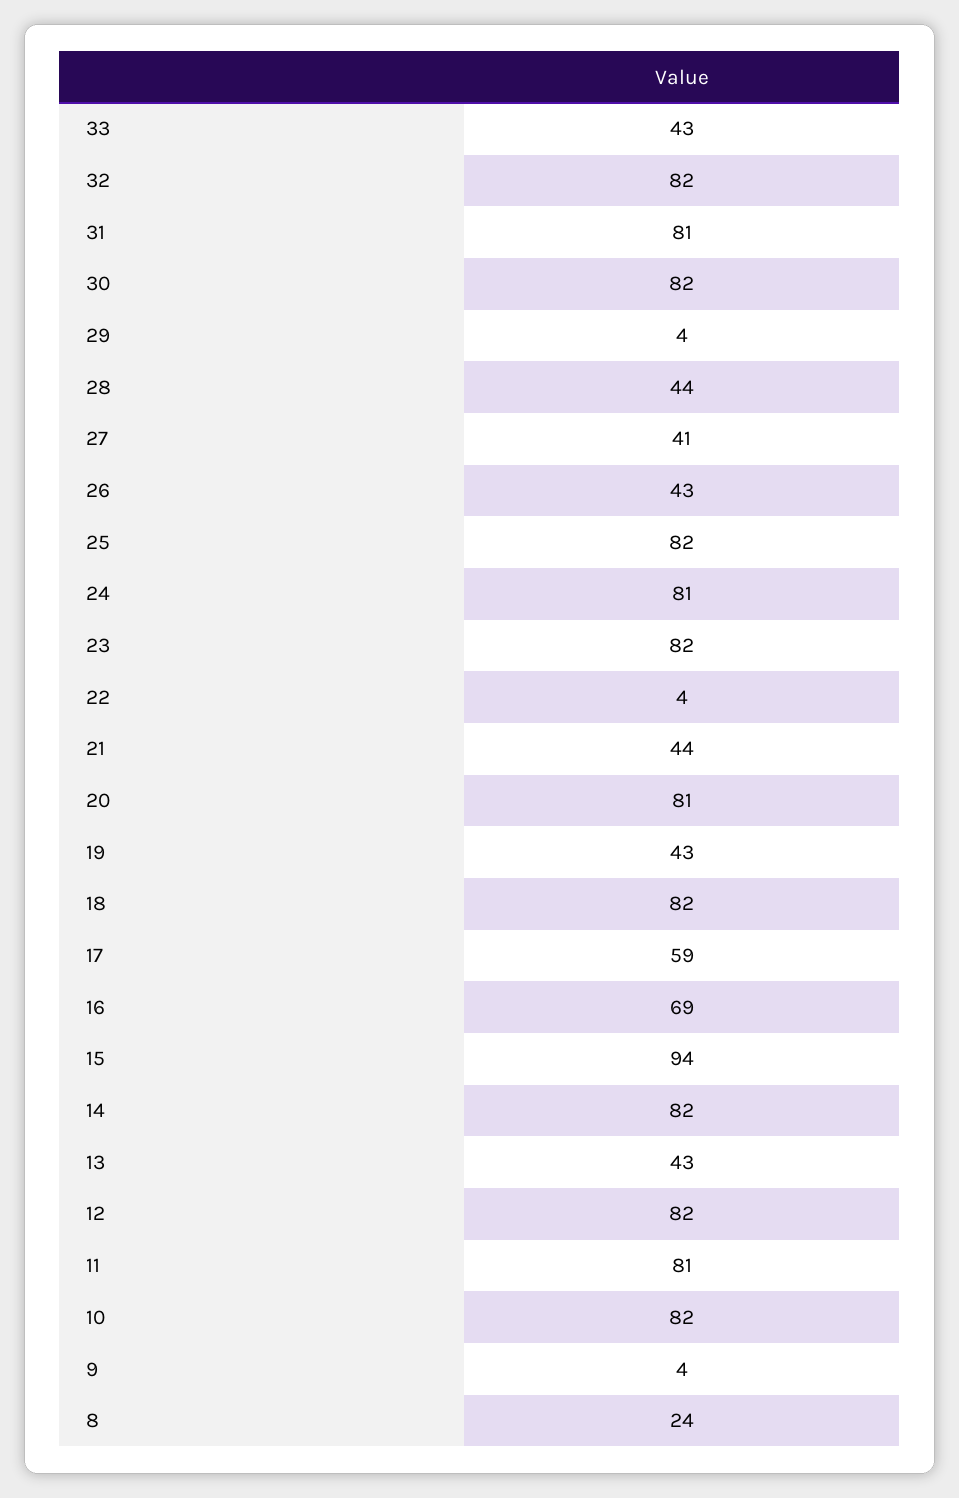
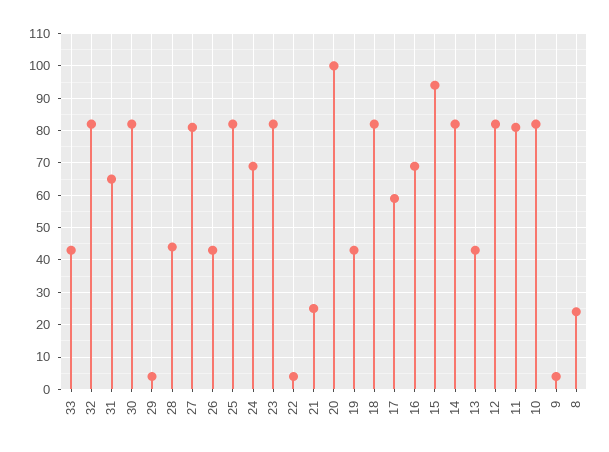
  {
    "33": 43,
    "32": 82,
-   "31": 81,
+   "31": 65,
    "30": 82,
    "29": 4,
    "28": 44,
-   "27": 41,
+   "27": 80,
    "26": 43,
    "25": 82,
-   "24": 81,
+   "24": 70,
    "23": 82,
    "22": 4,
-   "21": 44,
+   "21": 25,
-   "20": 81,
+   "20": 100,
    "19": 43,
    "18": 82,
    "17": 59,
    "16": 69,
    "15": 94,
    "14": 82,
    "13": 43,
    "12": 82,
    "11": 81,
    "10": 82,
    "9": 4,
    "8": 24
  }

